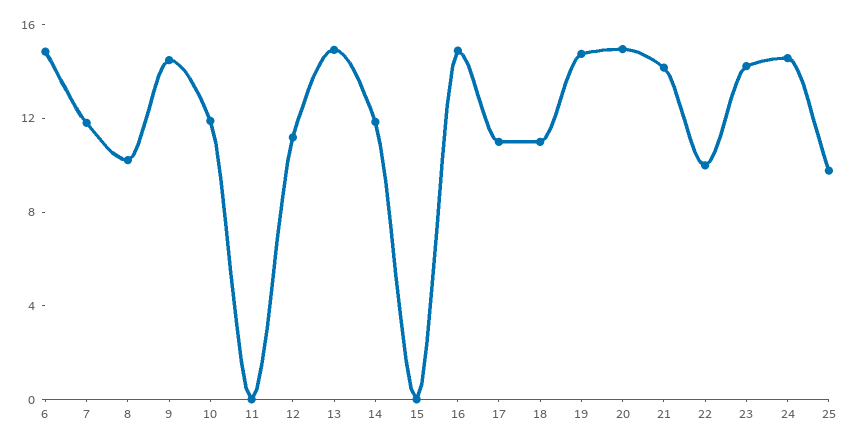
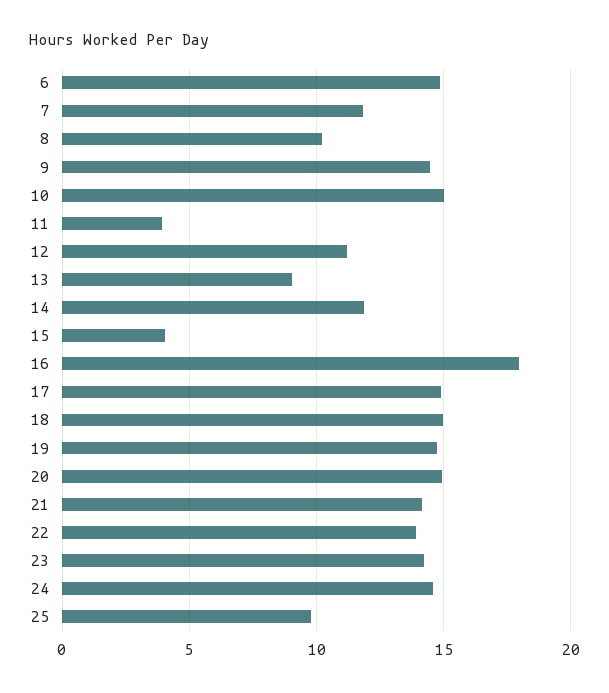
  {
    "6": 15,
    "7": 12,
    "8": 10,
    "9": 14.5,
-   "10": 12,
+   "10": 15,
-   "11": 0,
+   "11": 4,
    "12": 11,
-   "13": 15,
+   "13": 9,
    "14": 12,
-   "15": 0,
+   "15": 4,
-   "16": 15,
+   "16": 18,
-   "17": 11,
+   "17": 15,
-   "18": 11,
+   "18": 15,
    "19": 15,
    "20": 15,
    "21": 14,
-   "22": 10,
+   "22": 14,
    "23": 14,
    "24": 14.5,
    "25": 10
  }

